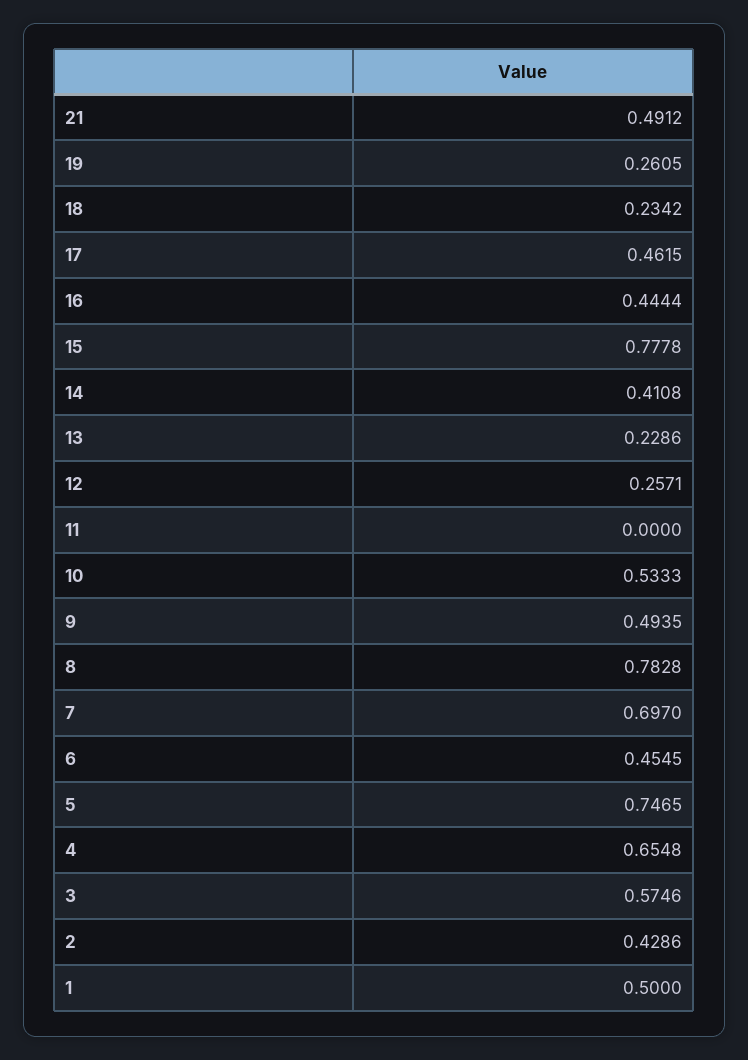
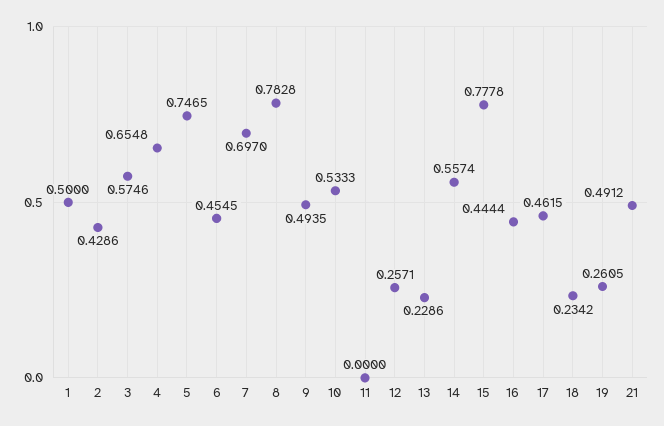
  {
    "21": 0.4912,
    "19": 0.2605,
    "18": 0.2342,
    "17": 0.4615,
    "16": 0.4444,
    "15": 0.7778,
-   "14": 0.4108,
+   "14": 0.5574,
    "13": 0.2286,
    "12": 0.2571,
    "11": 0,
    "10": 0.5333,
    "9": 0.4935,
    "8": 0.7828,
    "7": 0.697,
    "6": 0.4545,
    "5": 0.7465,
    "4": 0.6548,
    "3": 0.5746,
    "2": 0.4286,
    "1": 0.5
  }

